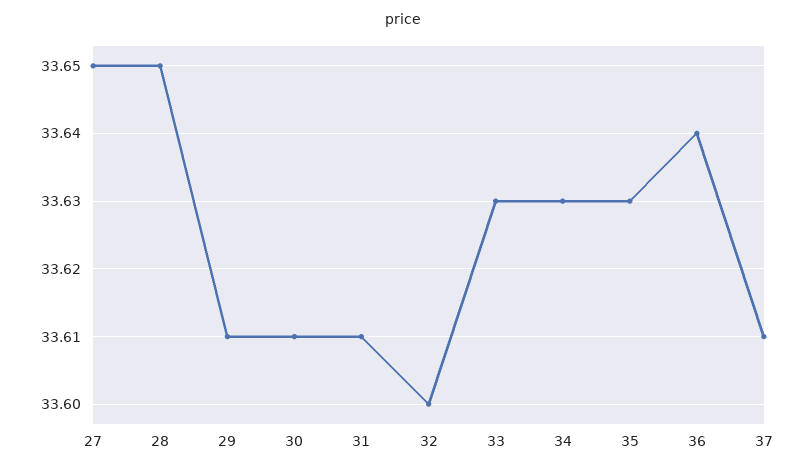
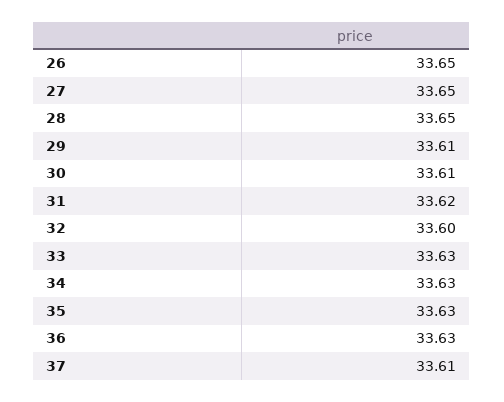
  {
    "27": 33.65,
    "28": 33.65,
    "29": 33.61,
    "30": 33.61,
-   "31": 33.61,
+   "31": 33.62,
    "32": 33.6,
    "33": 33.63,
    "34": 33.63,
    "35": 33.63,
-   "36": 33.64,
+   "36": 33.63,
-   "37": 33.61
+   "37": 33.61,
+   "26": 33.65
  }

